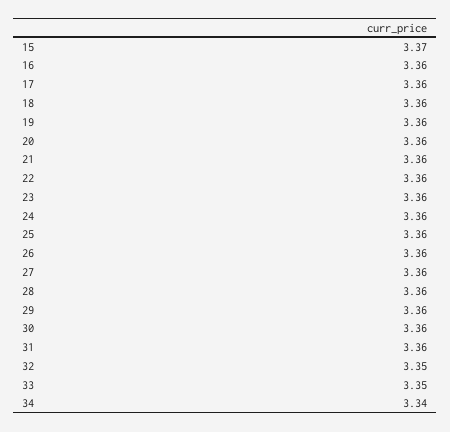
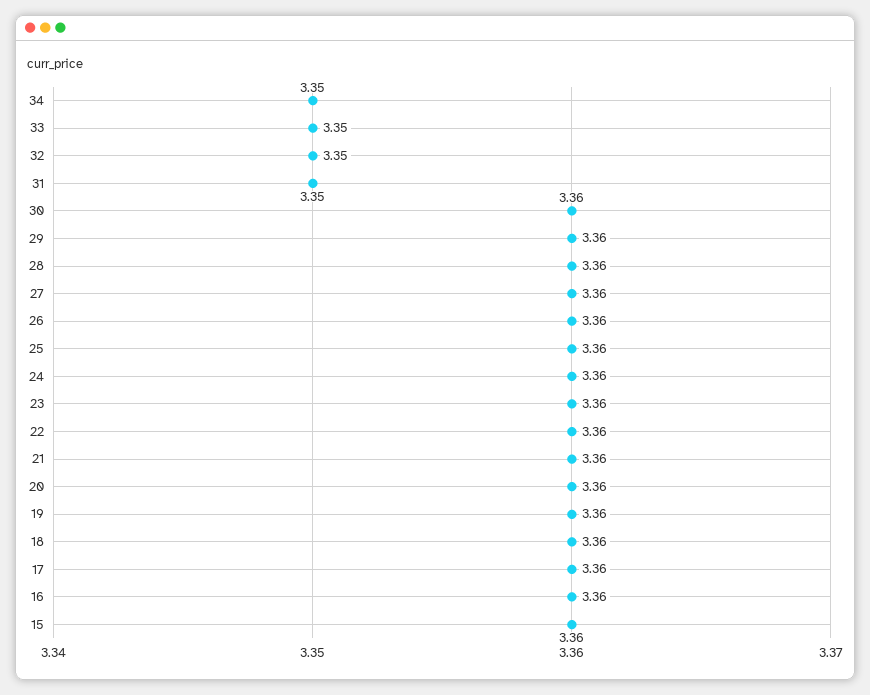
  {
-   "15": 3.37,
+   "15": 3.36,
    "16": 3.36,
    "17": 3.36,
    "18": 3.36,
    "19": 3.36,
    "20": 3.36,
    "21": 3.36,
    "22": 3.36,
    "23": 3.36,
    "24": 3.36,
    "25": 3.36,
    "26": 3.36,
    "27": 3.36,
    "28": 3.36,
    "29": 3.36,
    "30": 3.36,
-   "31": 3.36,
+   "31": 3.35,
    "32": 3.35,
    "33": 3.35,
-   "34": 3.34
+   "34": 3.35
  }

